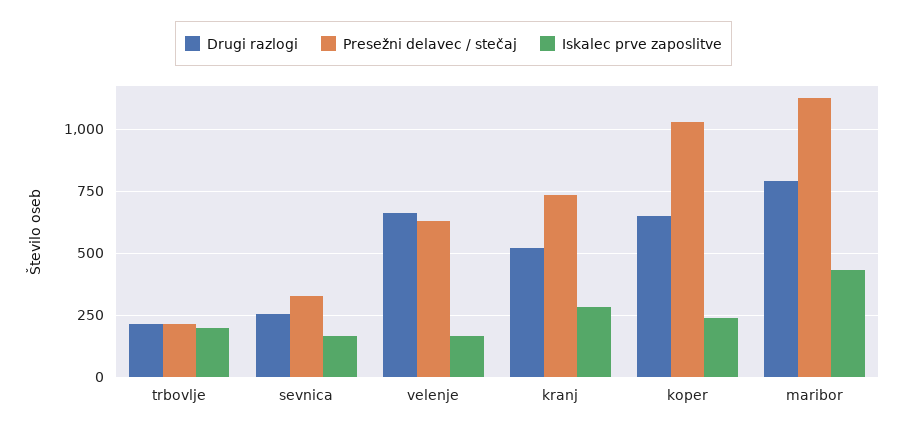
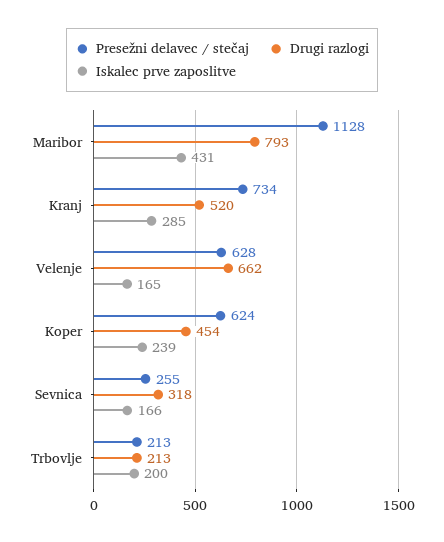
  {
    "Drugi razlogi": {
      "trbovlje": 213,
-     "sevnica": 250,
+     "sevnica": 318,
      "velenje": 662,
      "kranj": 520,
-     "koper": 650,
+     "koper": 454,
      "maribor": 793
    },
    "Presežni delavec / stečaj": {
      "trbovlje": 213,
-     "sevnica": 325,
+     "sevnica": 255,
      "velenje": 628,
      "kranj": 734,
-     "koper": 1025,
+     "koper": 624,
      "maribor": 1128
    },
    "Iskalec prve zaposlitve": {
      "trbovlje": 200,
      "sevnica": 166,
      "velenje": 165,
      "kranj": 285,
      "koper": 239,
      "maribor": 431
    }
  }

